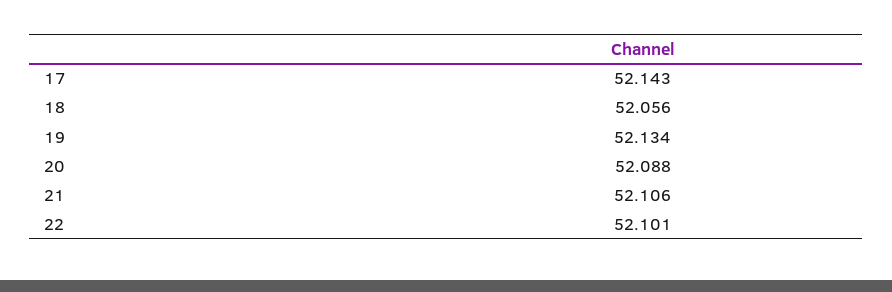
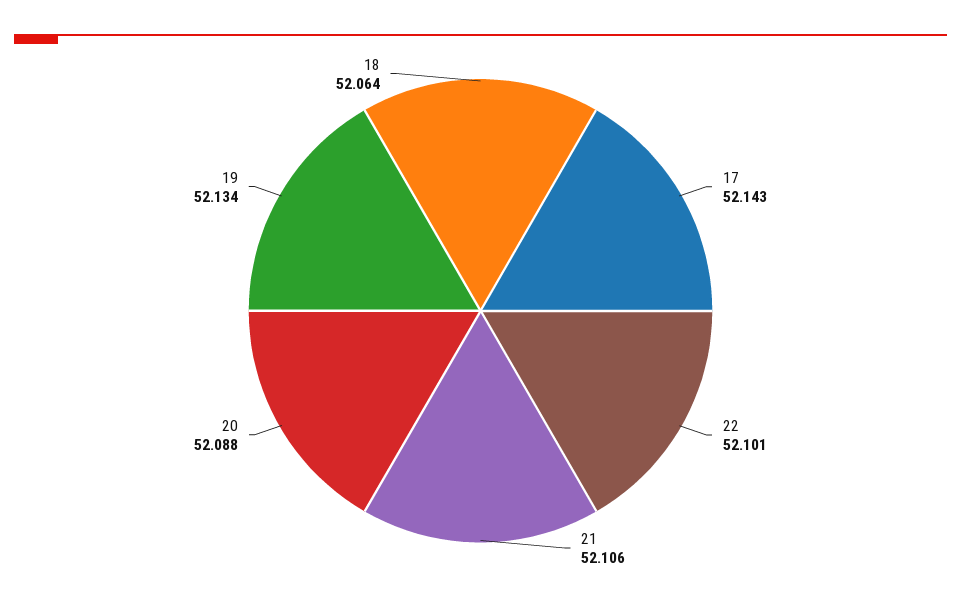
  {
    "17": 52.143,
-   "18": 52.056,
+   "18": 52.064,
    "19": 52.134,
    "20": 52.088,
    "21": 52.106,
    "22": 52.101
  }

